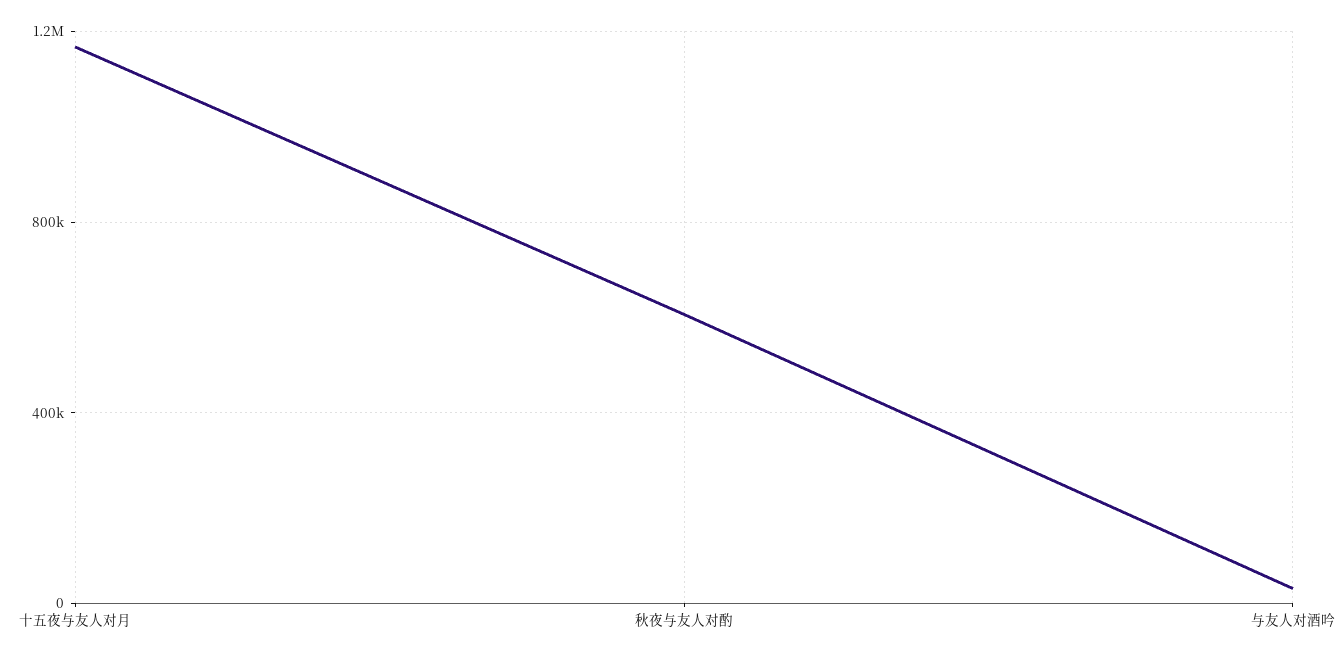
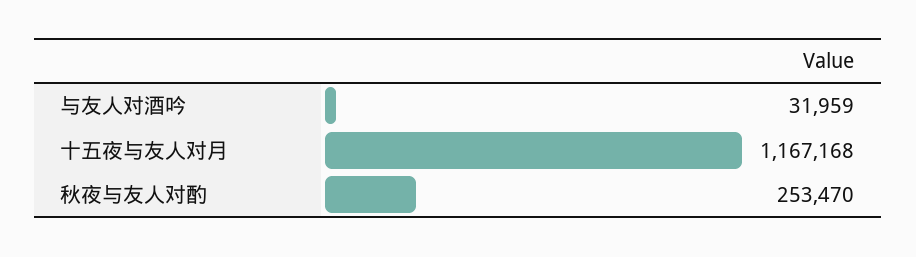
  {
    "十五夜与友人对月": 1167168,
-   "秋夜与友人对酌": 600000,
+   "秋夜与友人对酌": 253470,
    "与友人对酒吟": 31959
  }

